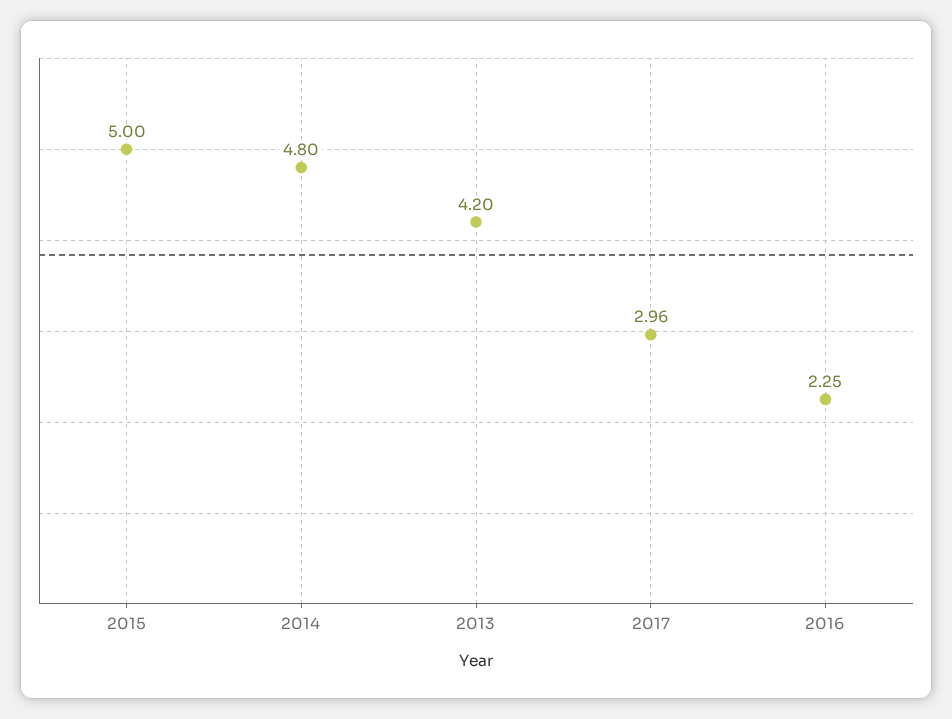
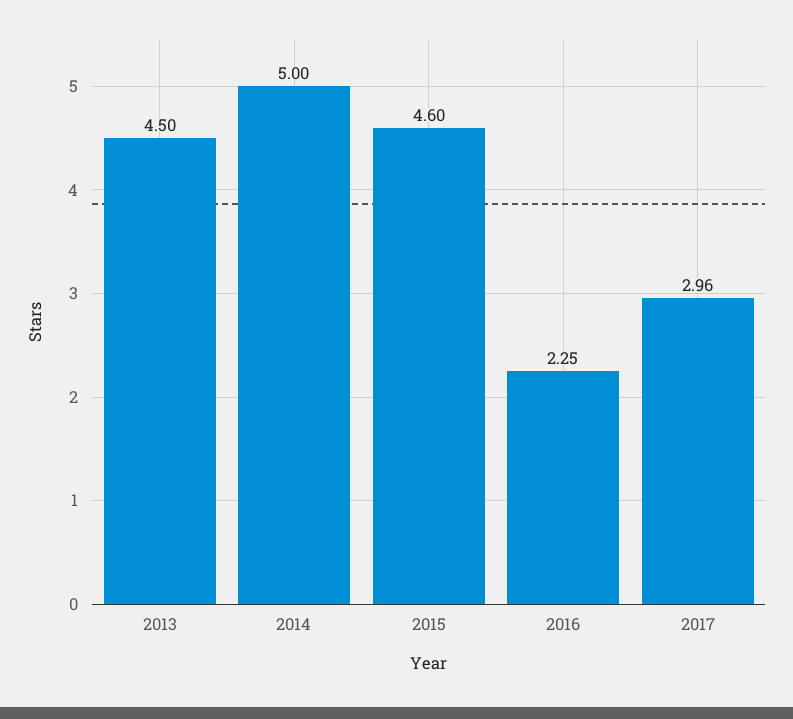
  {
-   "2015": 5,
+   "2015": 4.6,
-   "2014": 4.8,
+   "2014": 5,
-   "2013": 4.2,
+   "2013": 4.5,
    "2017": 2.96,
    "2016": 2.25
  }

